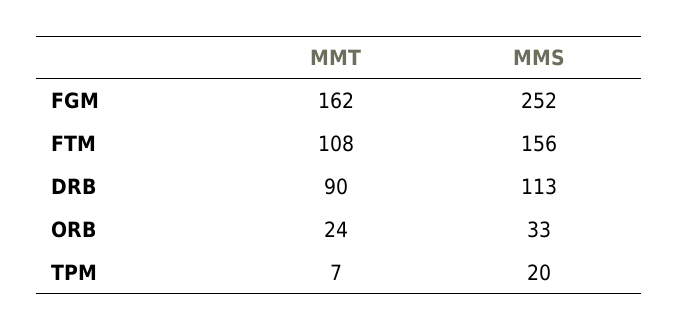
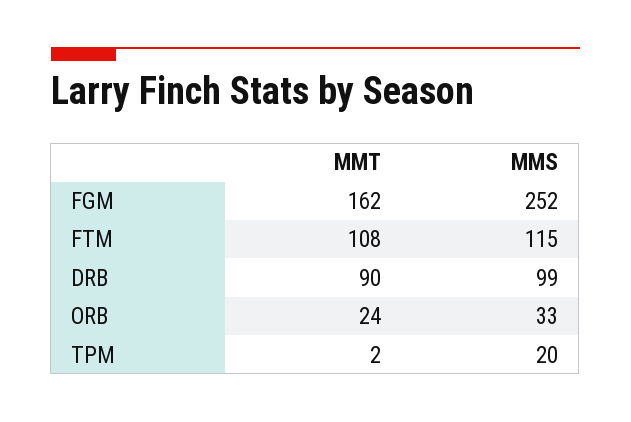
  {
    "MMT": {
      "FGM": 162,
      "FTM": 108,
      "DRB": 90,
      "ORB": 24,
-     "TPM": 7
+     "TPM": 2
    },
    "MMS": {
      "FGM": 252,
-     "FTM": 156,
+     "FTM": 115,
-     "DRB": 113,
+     "DRB": 99,
      "ORB": 33,
      "TPM": 20
    }
  }

